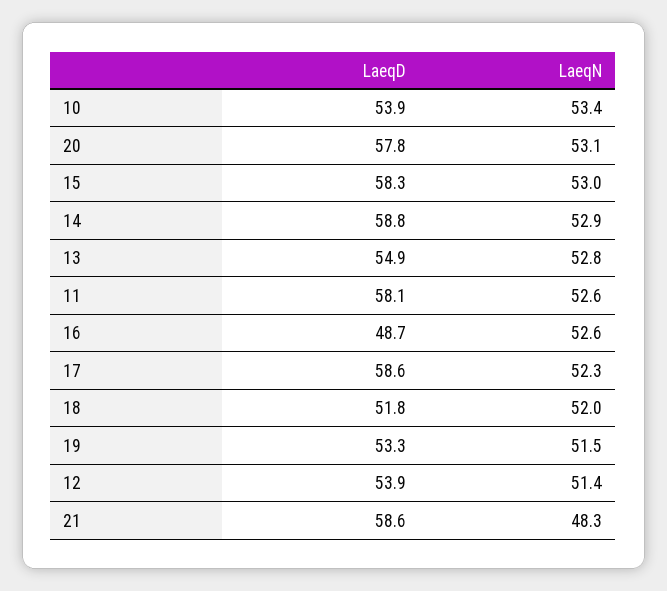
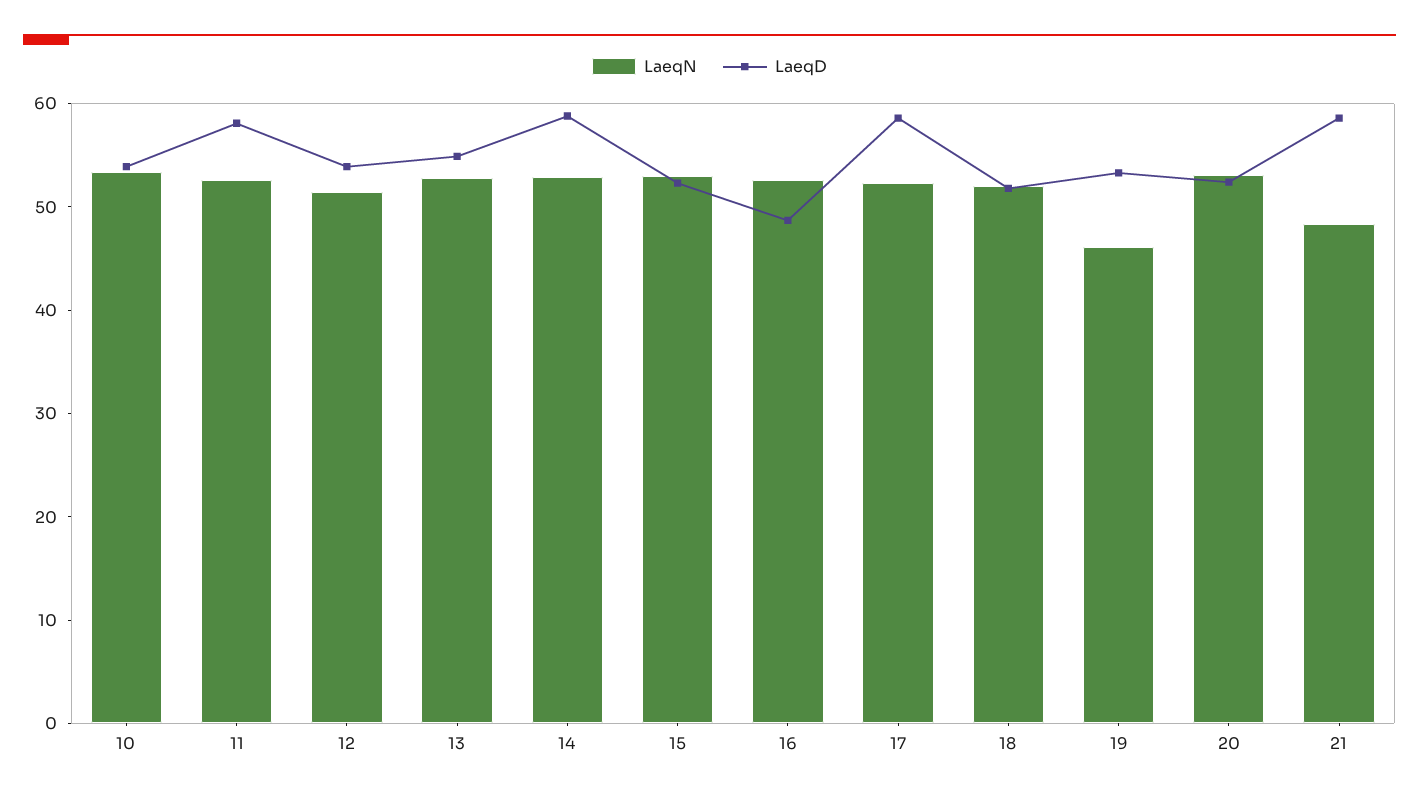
  {
    "LaeqD": {
      "10": 53.9,
-     "20": 57.8,
+     "20": 52,
-     "15": 58.3,
+     "15": 52,
      "14": 58.8,
      "13": 54.9,
      "11": 58.1,
      "16": 48.7,
      "17": 58.6,
      "18": 51.8,
      "19": 53.3,
      "12": 53.9,
      "21": 58.6
    },
    "LaeqN": {
      "10": 53.4,
      "20": 53.1,
      "15": 53,
      "14": 52.9,
      "13": 52.8,
      "11": 52.6,
      "16": 52.6,
      "17": 52.3,
      "18": 52,
-     "19": 51.5,
+     "19": 46,
      "12": 51.4,
      "21": 48.3
    }
  }

